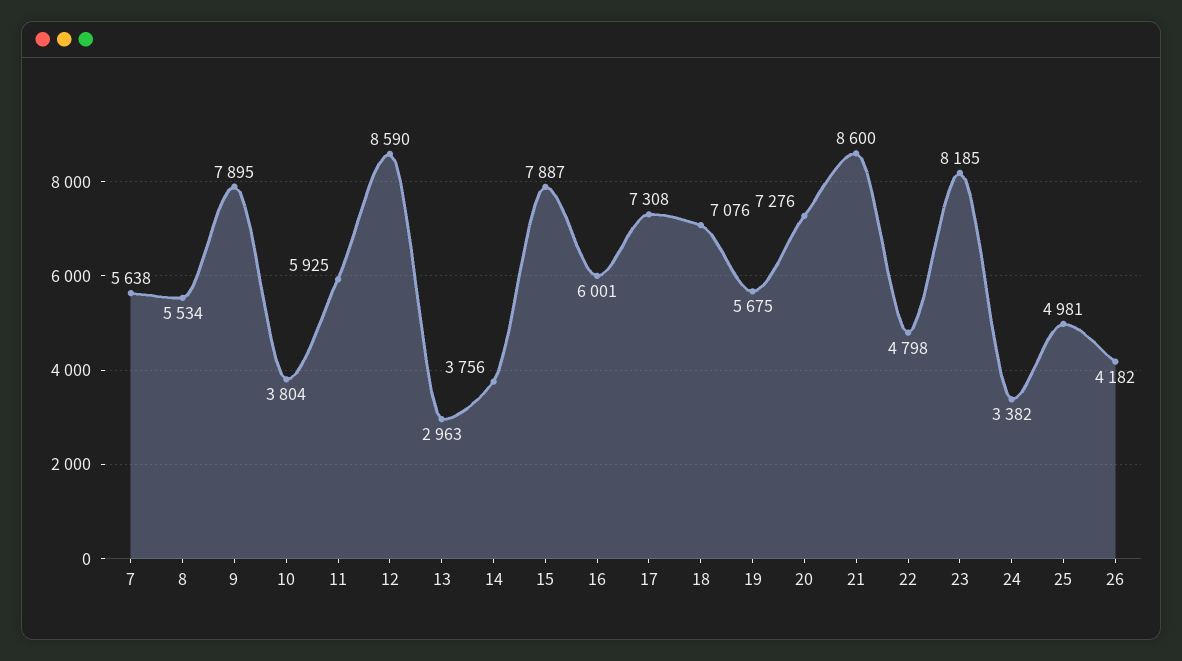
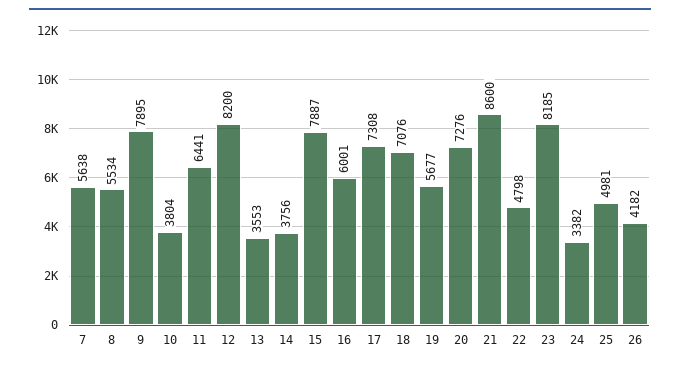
  {
    "7": 5638,
    "8": 5534,
    "9": 7895,
    "10": 3804,
-   "11": 5925,
+   "11": 6441,
-   "12": 8590,
+   "12": 8200,
-   "13": 2963,
+   "13": 3553,
    "14": 3756,
    "15": 7887,
    "16": 6001,
    "17": 7308,
    "18": 7076,
-   "19": 5675,
+   "19": 5677,
    "20": 7276,
    "21": 8600,
    "22": 4798,
    "23": 8185,
    "24": 3382,
    "25": 4981,
    "26": 4182
  }

